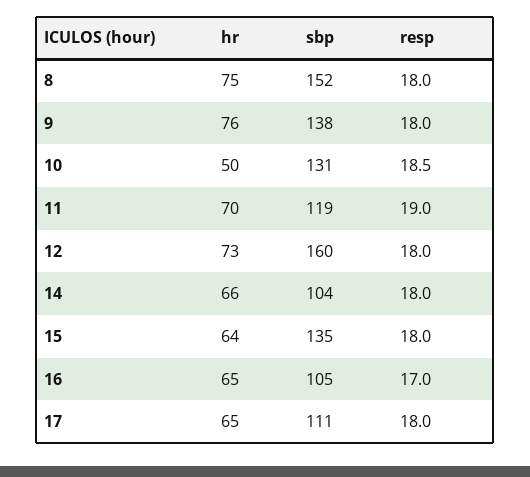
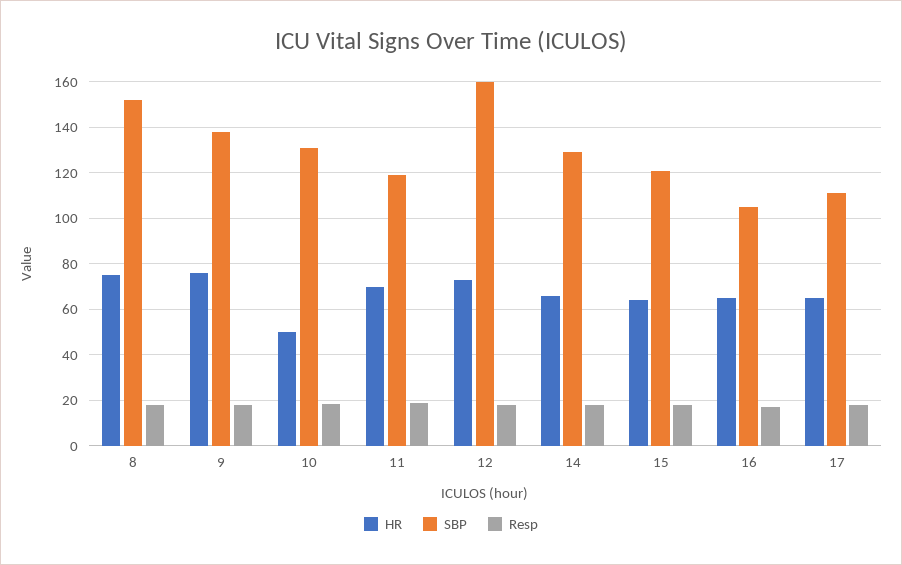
  {
    "hr": {
      "8": 75,
      "9": 76,
      "10": 50,
      "11": 70,
      "12": 73,
      "14": 66,
      "15": 64,
      "16": 65,
      "17": 65
    },
    "sbp": {
      "8": 152,
      "9": 138,
      "10": 131,
      "11": 119,
      "12": 160,
-     "14": 104,
+     "14": 130,
-     "15": 135,
+     "15": 120,
      "16": 105,
      "17": 111
    },
    "resp": {
      "8": 18,
      "9": 18,
      "10": 18.5,
      "11": 19,
      "12": 18,
      "14": 18,
      "15": 18,
      "16": 17,
      "17": 18
    }
  }

